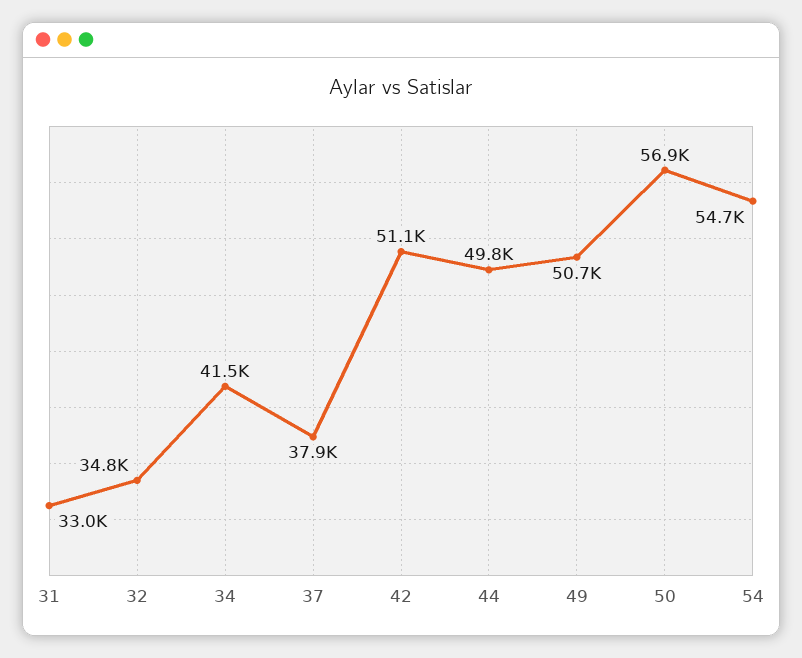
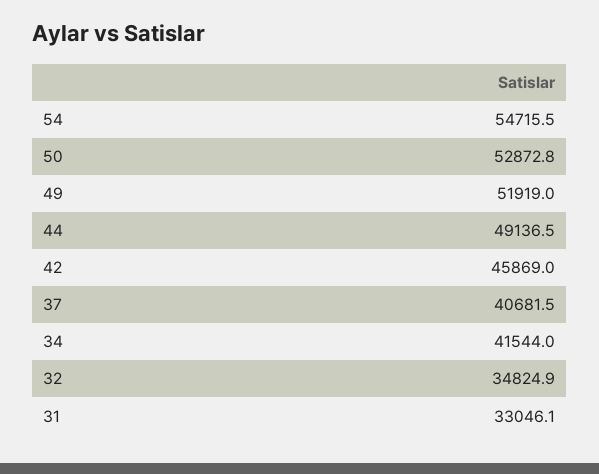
  {
    "31": 33046.1,
    "32": 34824.9,
    "34": 41544,
-   "37": 37900,
+   "37": 40681.5,
-   "42": 51100,
+   "42": 45869,
-   "44": 49800,
+   "44": 49136.5,
-   "49": 50700,
+   "49": 51919,
-   "50": 56900,
+   "50": 52872.8,
    "54": 54715.5
  }

